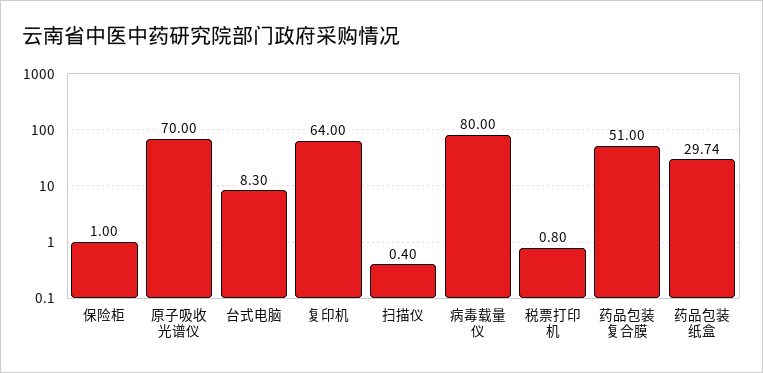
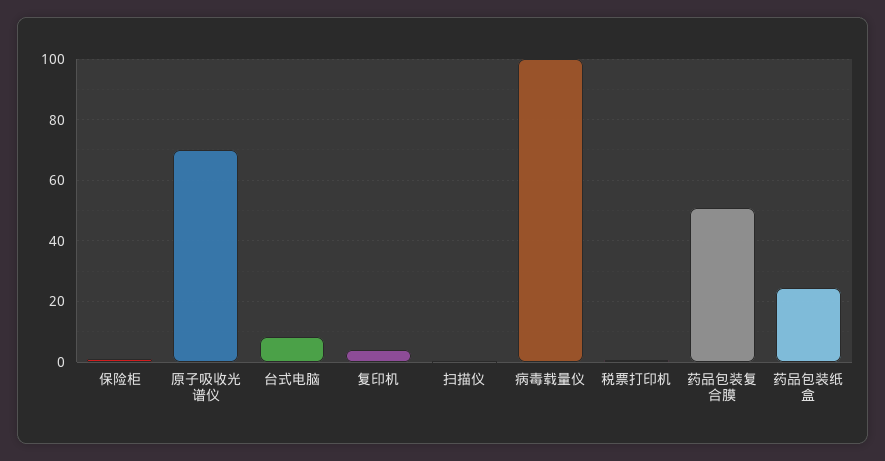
  {
    "保险柜": 1,
    "原子吸收光谱仪": 70,
    "台式电脑": 8.3,
-   "复印机": 64,
+   "复印机": 4,
    "扫描仪": 0.4,
-   "病毒载量仪": 80,
+   "病毒载量仪": 100,
    "税票打印机": 0.8,
    "药品包装复合膜": 51,
-   "药品包装纸盒": 29.74
+   "药品包装纸盒": 24
  }

